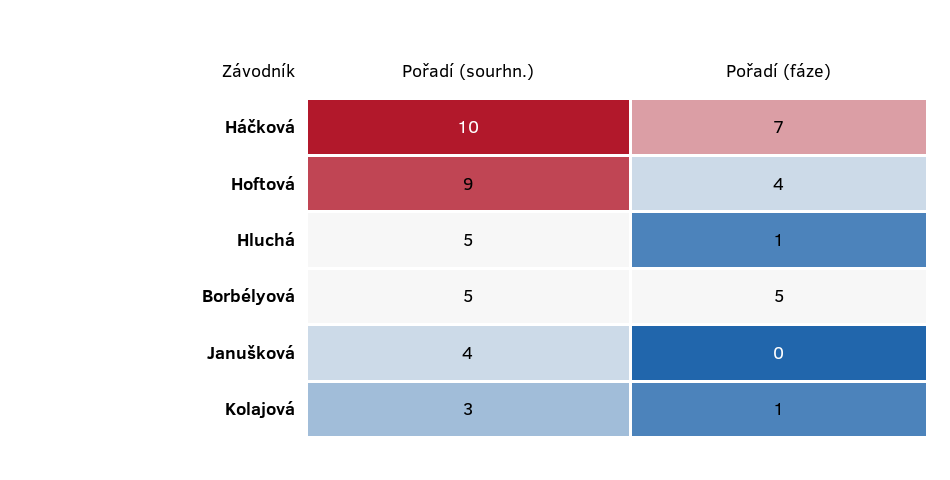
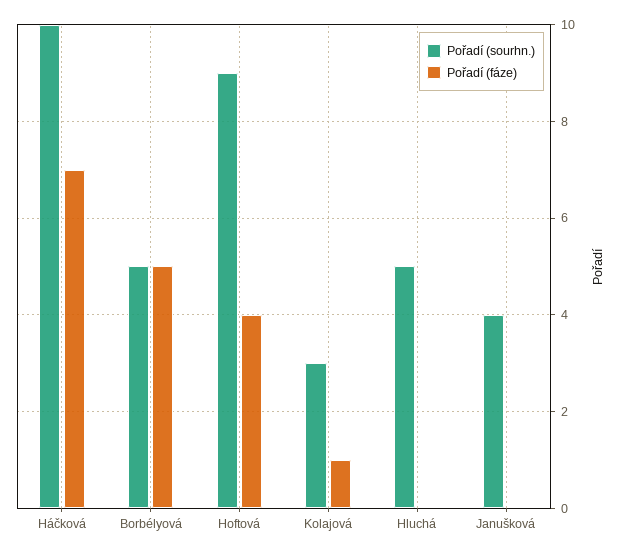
  {
    "Pořadí (sourhn.)": {
      "Háčková": 10,
      "Hoftová": 9,
      "Hluchá": 5,
      "Borbélyová": 5,
      "Janušková": 4,
      "Kolajová": 3
    },
    "Pořadí (fáze)": {
      "Háčková": 7,
      "Hoftová": 4,
-     "Hluchá": 1,
+     "Hluchá": 0,
      "Borbélyová": 5,
      "Janušková": 0,
      "Kolajová": 1
    }
  }

